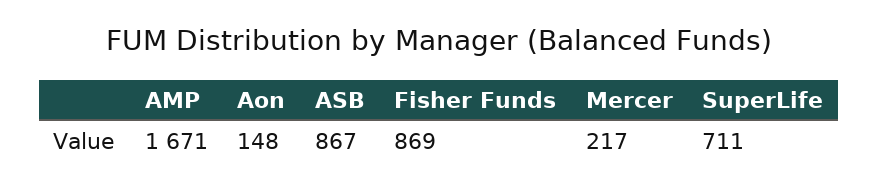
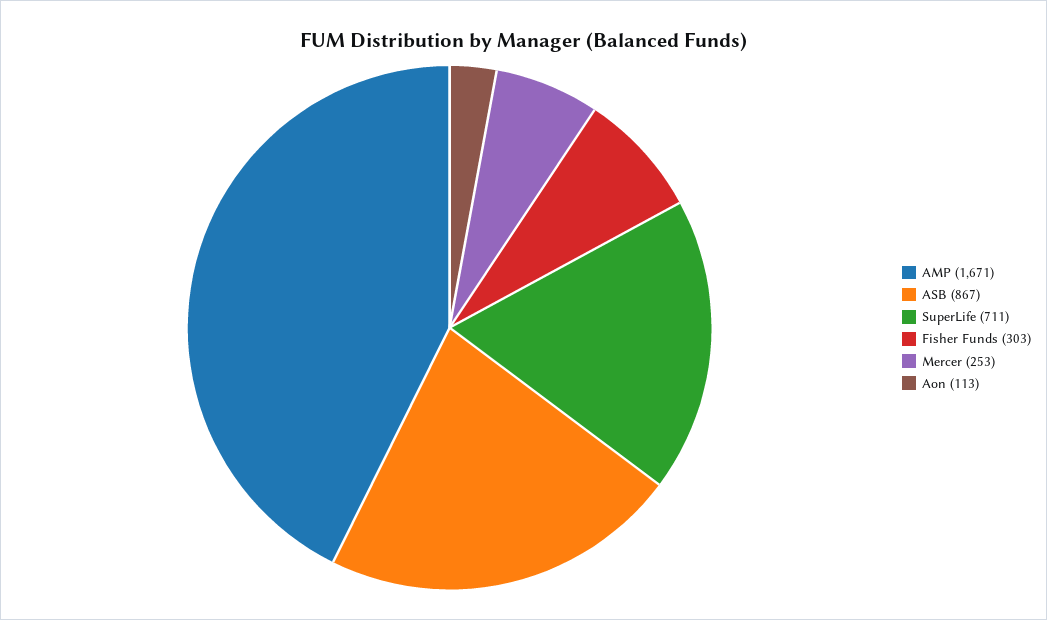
  {
    "AMP": 1671,
-   "Aon": 148,
+   "Aon": 113,
    "ASB": 867,
-   "Fisher Funds": 869,
+   "Fisher Funds": 303,
-   "Mercer": 217,
+   "Mercer": 253,
    "SuperLife": 711
  }

